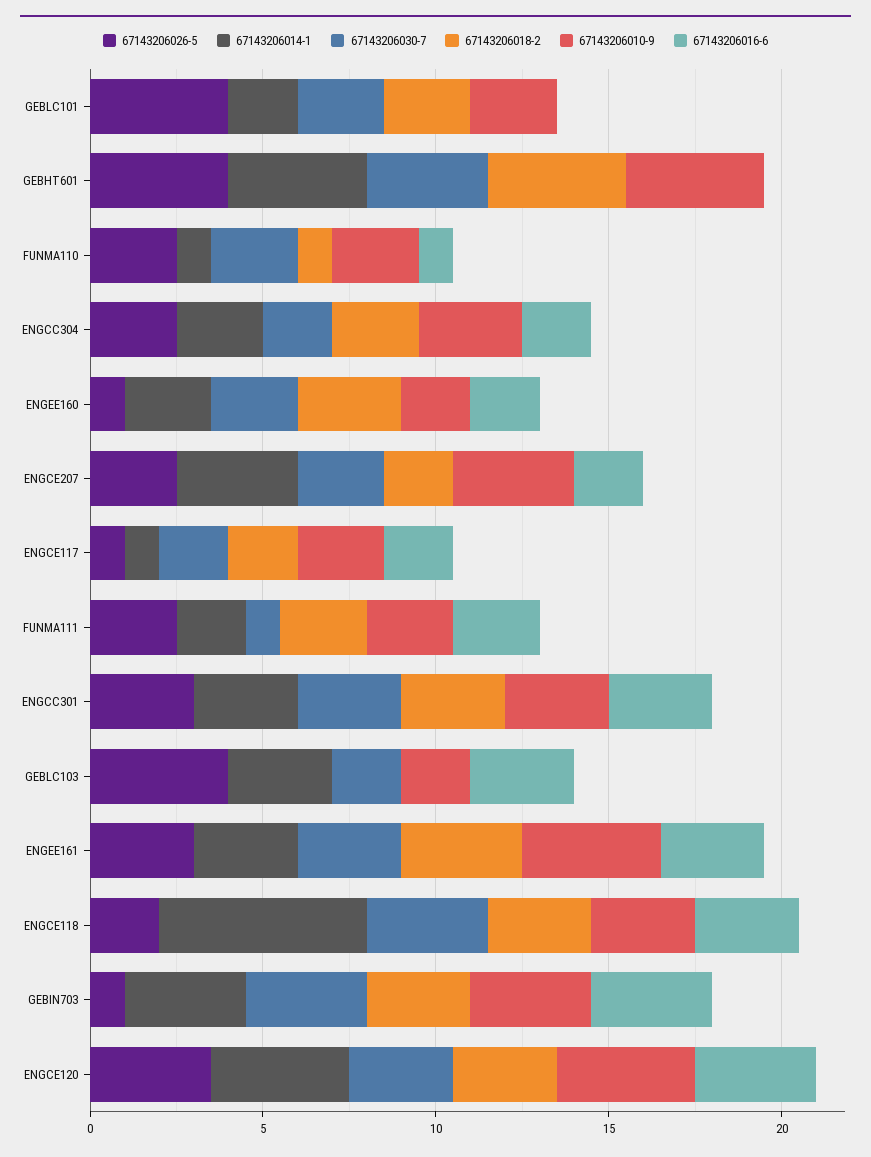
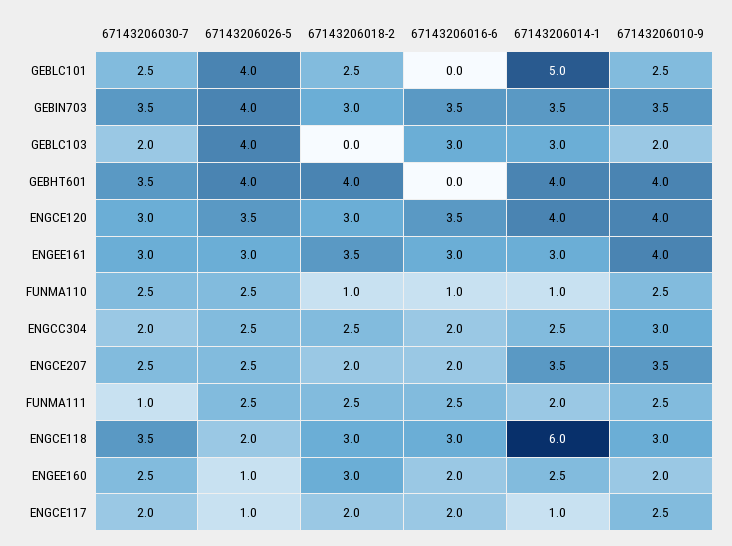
  {
    "67143206026-5": {
      "GEBLC101": 4,
      "GEBHT601": 4,
      "FUNMA110": 2.5,
      "ENGCC304": 2.5,
      "ENGEE160": 1,
      "ENGCE207": 2.5,
      "ENGCE117": 1,
      "FUNMA111": 2.5,
-     "ENGCC301": 3,
      "GEBLC103": 4,
      "ENGEE161": 3,
      "ENGCE118": 2,
-     "GEBIN703": 1,
+     "GEBIN703": 4,
      "ENGCE120": 3.5
    },
    "67143206014-1": {
-     "GEBLC101": 2,
+     "GEBLC101": 5,
      "GEBHT601": 4,
      "FUNMA110": 1,
      "ENGCC304": 2.5,
      "ENGEE160": 2.5,
      "ENGCE207": 3.5,
      "ENGCE117": 1,
      "FUNMA111": 2,
-     "ENGCC301": 3,
      "GEBLC103": 3,
      "ENGEE161": 3,
      "ENGCE118": 6,
      "GEBIN703": 3.5,
      "ENGCE120": 4
    },
    "67143206030-7": {
      "GEBLC101": 2.5,
      "GEBHT601": 3.5,
      "FUNMA110": 2.5,
      "ENGCC304": 2,
      "ENGEE160": 2.5,
      "ENGCE207": 2.5,
      "ENGCE117": 2,
      "FUNMA111": 1,
-     "ENGCC301": 3,
      "GEBLC103": 2,
      "ENGEE161": 3,
      "ENGCE118": 3.5,
      "GEBIN703": 3.5,
      "ENGCE120": 3
    },
    "67143206018-2": {
      "GEBLC101": 2.5,
      "GEBHT601": 4,
      "FUNMA110": 1,
      "ENGCC304": 2.5,
      "ENGEE160": 3,
      "ENGCE207": 2,
      "ENGCE117": 2,
      "FUNMA111": 2.5,
-     "ENGCC301": 3,
      "GEBLC103": 0,
      "ENGEE161": 3.5,
      "ENGCE118": 3,
      "GEBIN703": 3,
      "ENGCE120": 3
    },
    "67143206010-9": {
      "GEBLC101": 2.5,
      "GEBHT601": 4,
      "FUNMA110": 2.5,
      "ENGCC304": 3,
      "ENGEE160": 2,
      "ENGCE207": 3.5,
      "ENGCE117": 2.5,
      "FUNMA111": 2.5,
-     "ENGCC301": 3,
      "GEBLC103": 2,
      "ENGEE161": 4,
      "ENGCE118": 3,
      "GEBIN703": 3.5,
      "ENGCE120": 4
    },
    "67143206016-6": {
      "GEBLC101": 0,
      "GEBHT601": 0,
      "FUNMA110": 1,
      "ENGCC304": 2,
      "ENGEE160": 2,
      "ENGCE207": 2,
      "ENGCE117": 2,
      "FUNMA111": 2.5,
-     "ENGCC301": 3,
      "GEBLC103": 3,
      "ENGEE161": 3,
      "ENGCE118": 3,
      "GEBIN703": 3.5,
      "ENGCE120": 3.5
    }
  }

